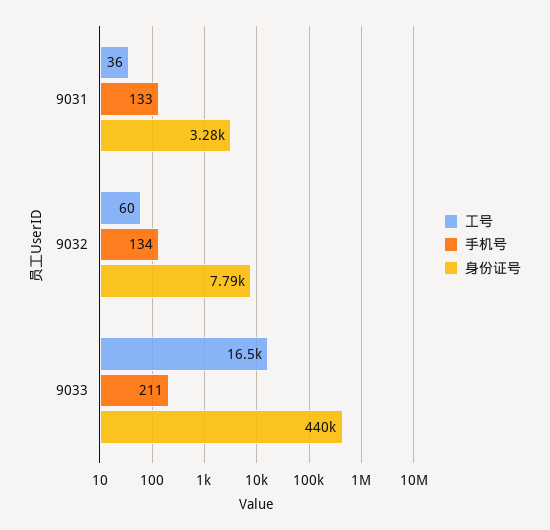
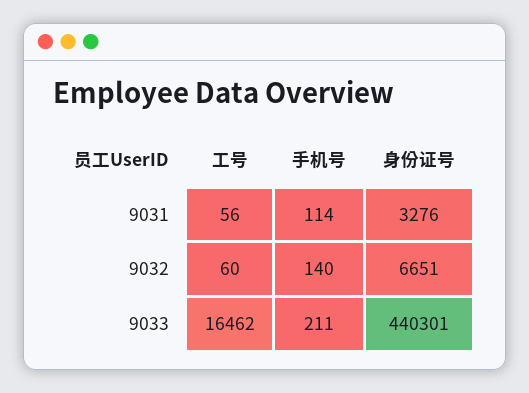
  {
    "工号": {
-     "9031": 36,
+     "9031": 56,
      "9032": 60,
      "9033": 16462
    },
    "手机号": {
-     "9031": 133,
+     "9031": 114,
-     "9032": 134,
+     "9032": 140,
      "9033": 211
    },
    "身份证号": {
      "9031": 3276,
-     "9032": 7790,
+     "9032": 6651,
      "9033": 440301
    }
  }

